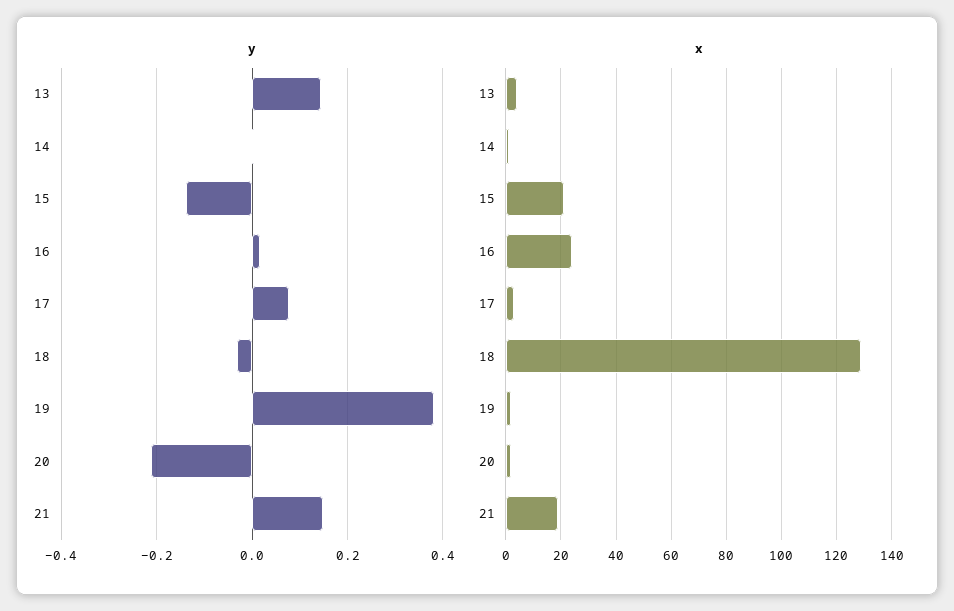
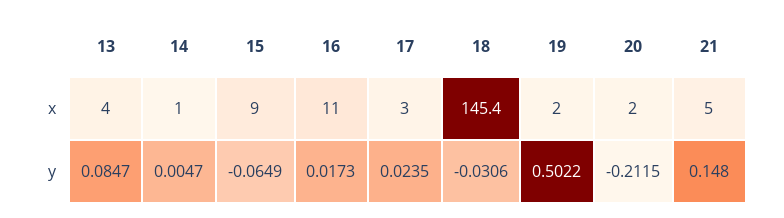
  {
    "y": {
-     "13": 0.14,
+     "13": 0.0847,
      "14": 0.0047,
-     "15": -0.14,
+     "15": -0.0649,
      "16": 0.0173,
-     "17": 0.08,
+     "17": 0.0235,
      "18": -0.0306,
-     "19": 0.38,
+     "19": 0.5022,
      "20": -0.2115,
      "21": 0.148
    },
    "x": {
      "13": 4,
      "14": 1,
-     "15": 20,
+     "15": 9,
-     "16": 25,
+     "16": 11,
      "17": 3,
-     "18": 130,
+     "18": 145.4,
      "19": 2,
      "20": 2,
-     "21": 20
+     "21": 5
    }
  }

